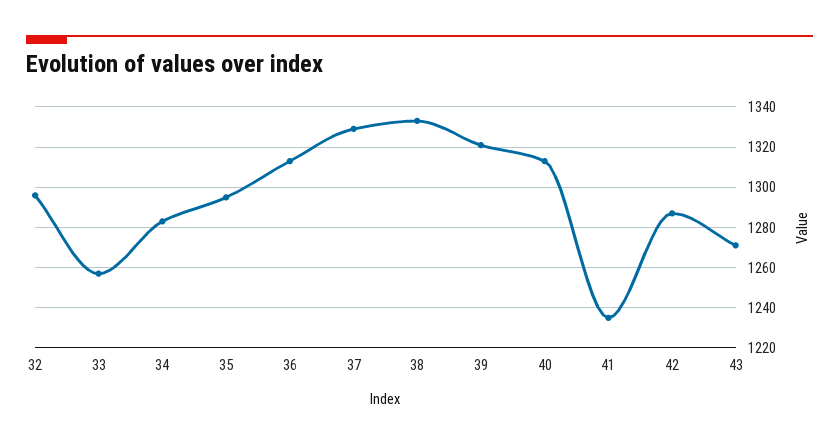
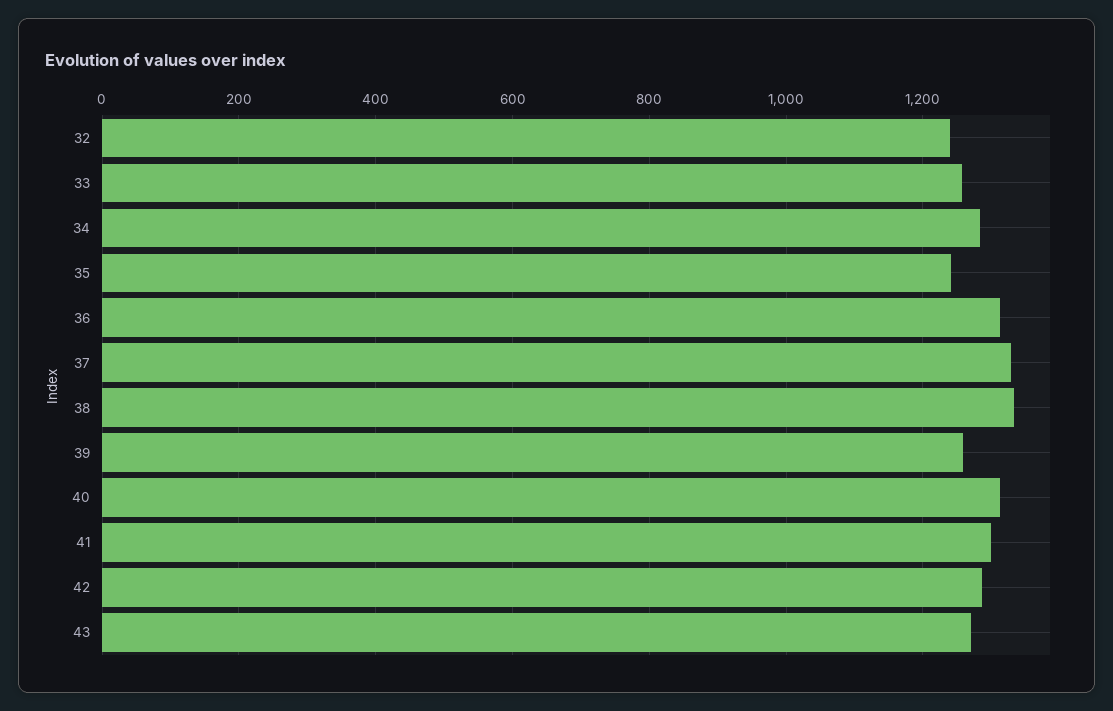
  {
-   "32": 1295,
+   "32": 1240,
    "33": 1255,
    "34": 1285,
-   "35": 1295,
+   "35": 1240,
    "36": 1315,
    "37": 1330,
    "38": 1335,
-   "39": 1320,
+   "39": 1260,
    "40": 1315,
-   "41": 1235,
+   "41": 1300,
    "42": 1285,
    "43": 1270
  }

